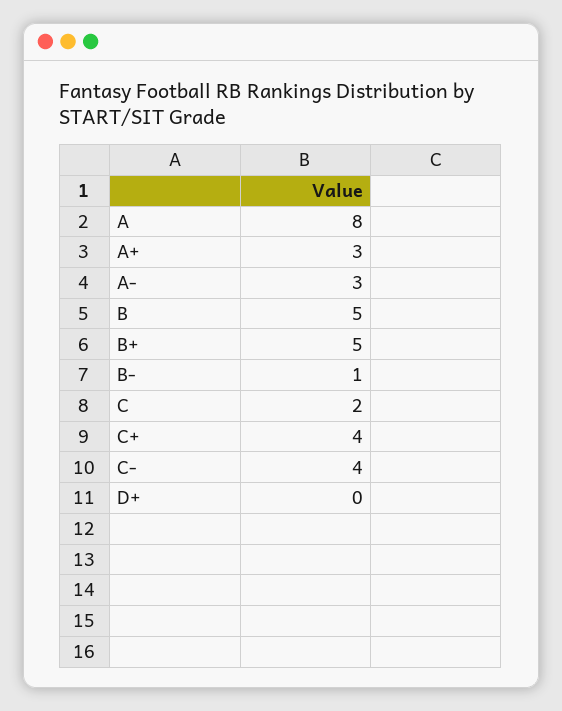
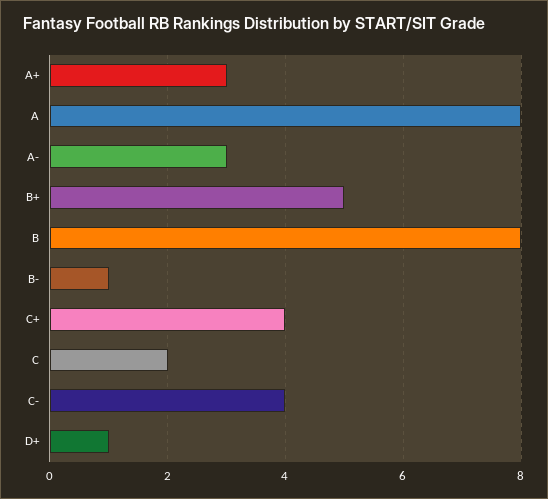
  {
    "A": 8,
    "A+": 3,
    "A-": 3,
-   "B": 5,
+   "B": 8,
    "B+": 5,
    "B-": 1,
    "C": 2,
    "C+": 4,
    "C-": 4,
-   "D+": 0
+   "D+": 1
  }

